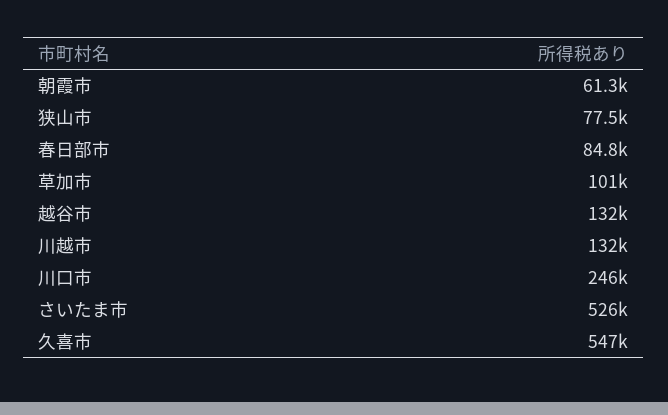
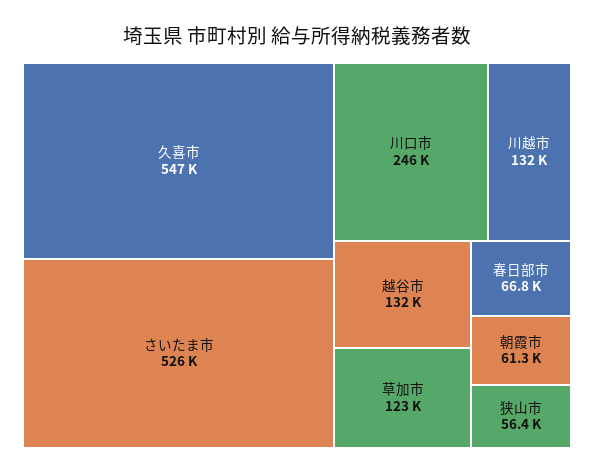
  {
    "朝霞市": 61300,
-   "狭山市": 77500,
+   "狭山市": 56400,
-   "春日部市": 84800,
+   "春日部市": 66800,
-   "草加市": 101000,
+   "草加市": 123000,
    "越谷市": 132000,
    "川越市": 132000,
    "川口市": 246000,
    "さいたま市": 526000,
    "久喜市": 547000
  }

